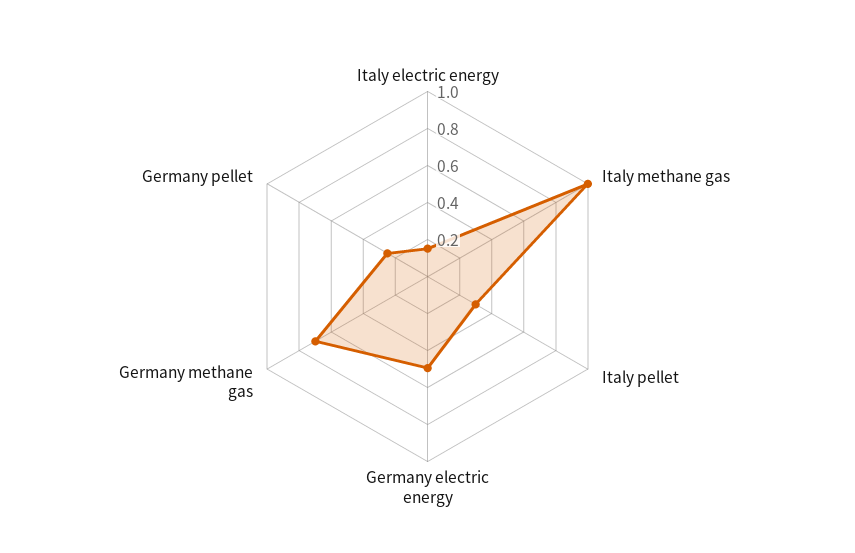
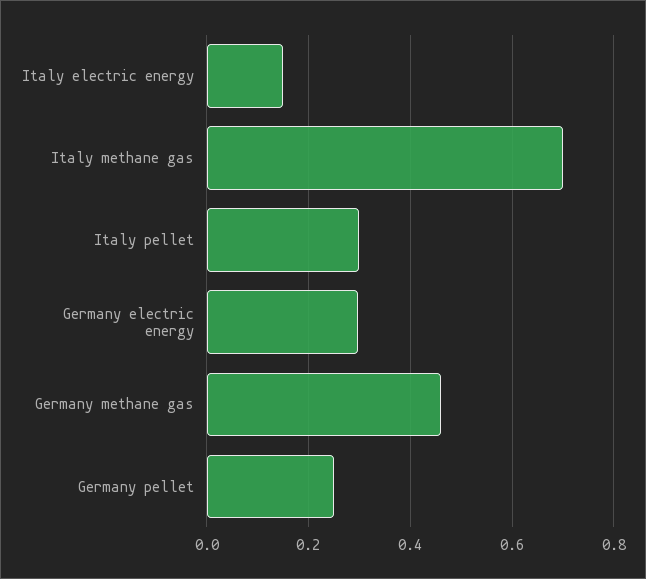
  {
    "Italy electric energy": 0.16,
-   "Italy methane gas": 1,
+   "Italy methane gas": 0.7,
    "Italy pellet": 0.3,
-   "Germany electric energy": 0.5,
+   "Germany electric energy": 0.3,
-   "Germany methane gas": 0.7,
+   "Germany methane gas": 0.46,
    "Germany pellet": 0.26
  }

